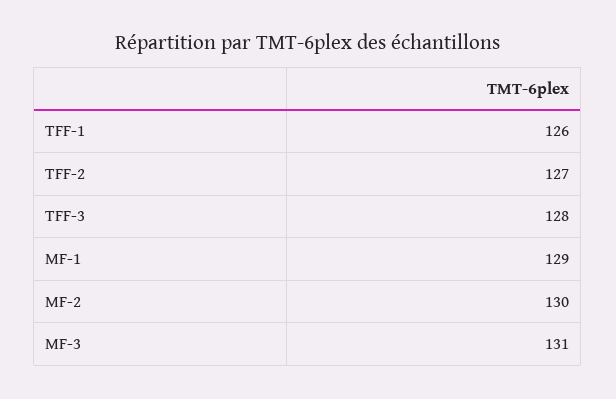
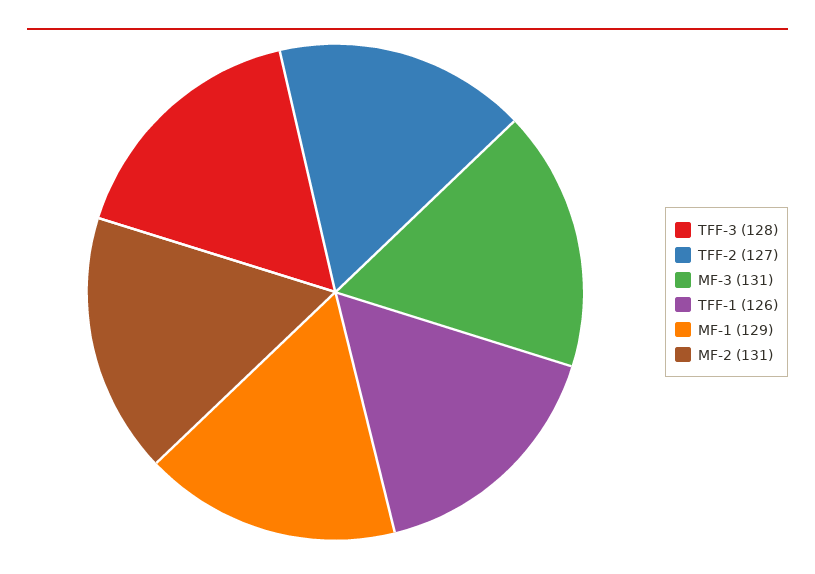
  {
    "TFF-1": 126,
    "TFF-2": 127,
    "TFF-3": 128,
    "MF-1": 129,
-   "MF-2": 130,
+   "MF-2": 131,
    "MF-3": 131
  }

